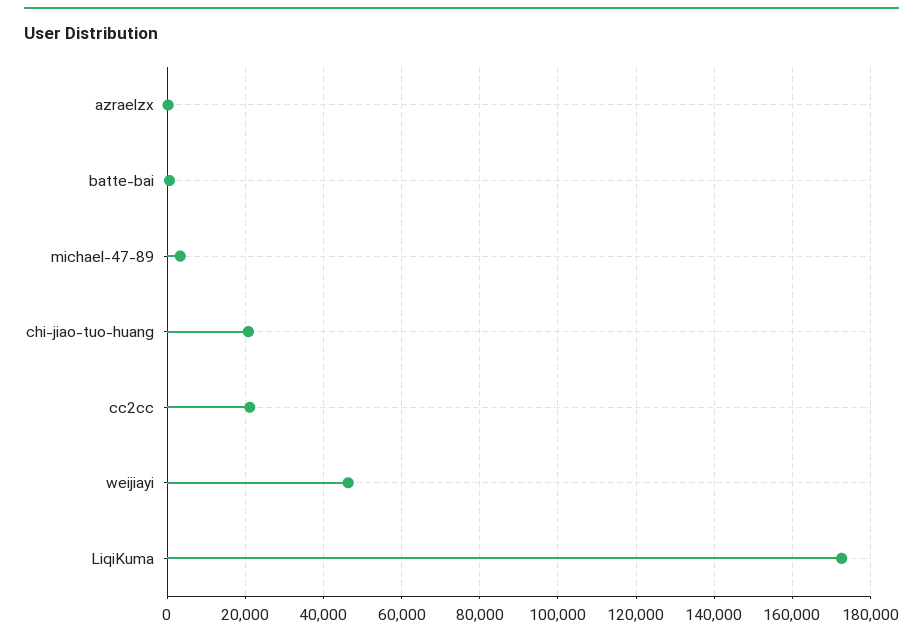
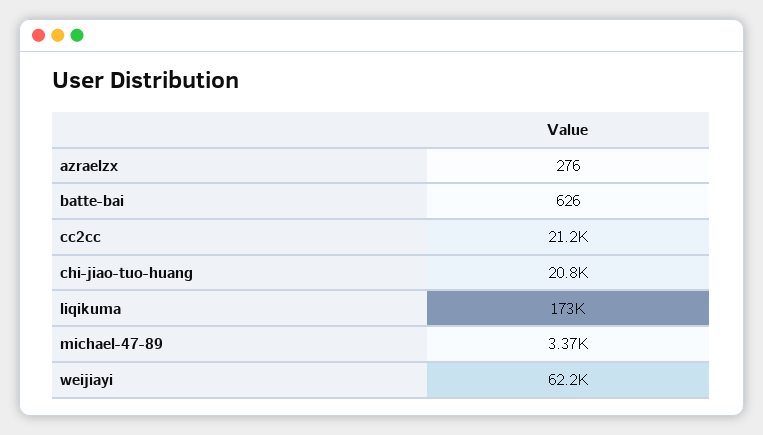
  {
    "azraelzx": 276,
    "batte-bai": 626,
    "michael-47-89": 3370,
    "chi-jiao-tuo-huang": 20800,
    "cc2cc": 21200,
-   "weijiayi": 46000,
+   "weijiayi": 62200,
    "LiqiKuma": 173000
  }

